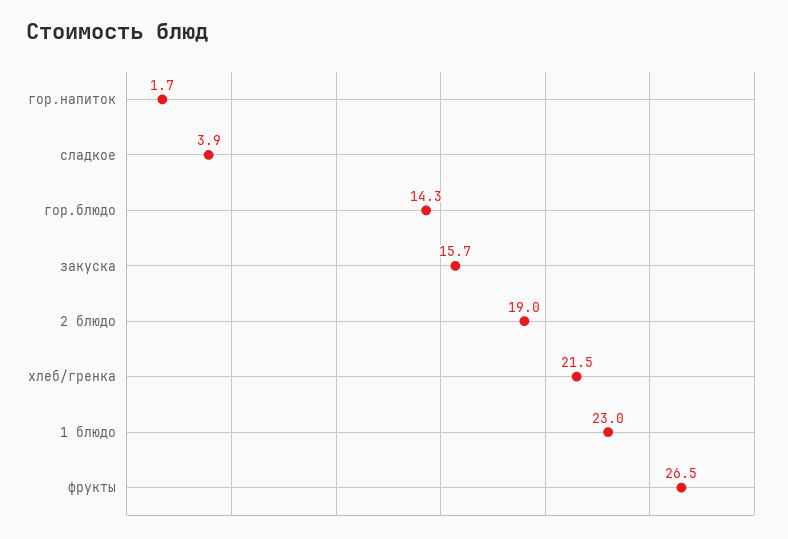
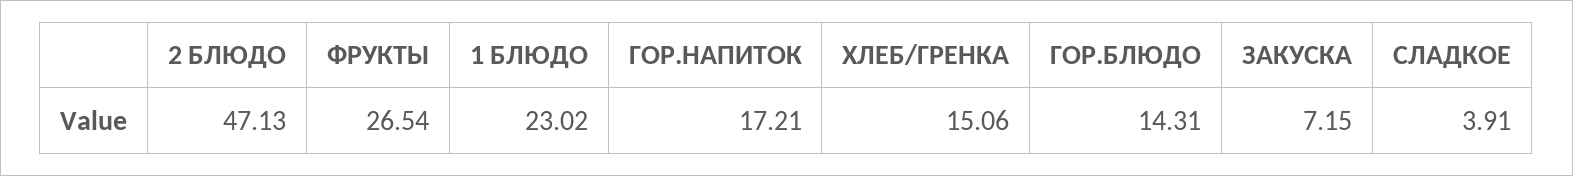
  {
-   "гор.напиток": 1.7,
+   "гор.напиток": 17.21,
    "сладкое": 3.91,
    "гор.блюдо": 14.31,
-   "закуска": 15.7,
+   "закуска": 7.15,
-   "2 блюдо": 19,
+   "2 блюдо": 47.13,
-   "хлеб/гренка": 21.5,
+   "хлеб/гренка": 15.06,
    "1 блюдо": 23.02,
    "фрукты": 26.54
  }

